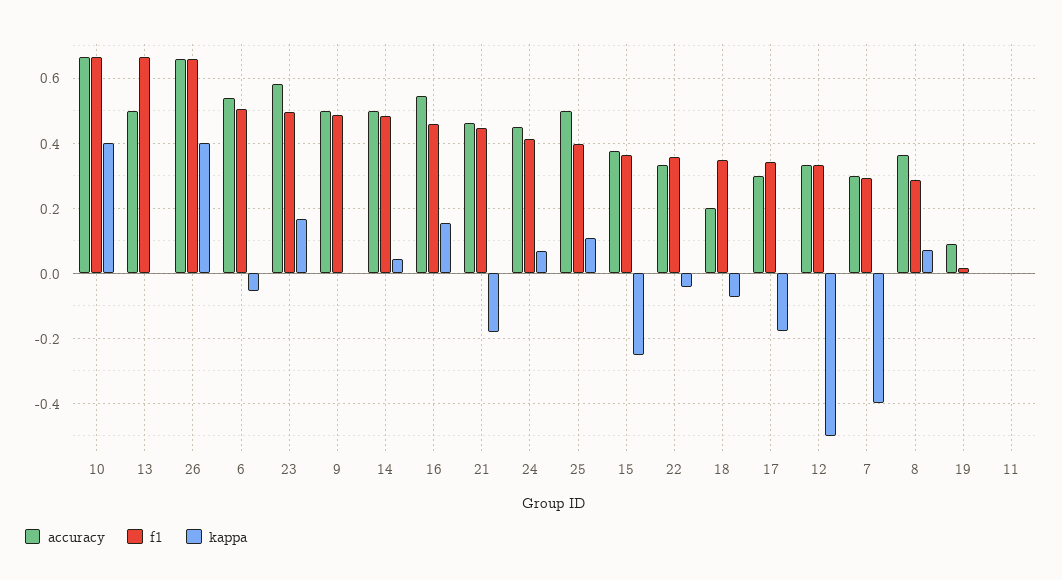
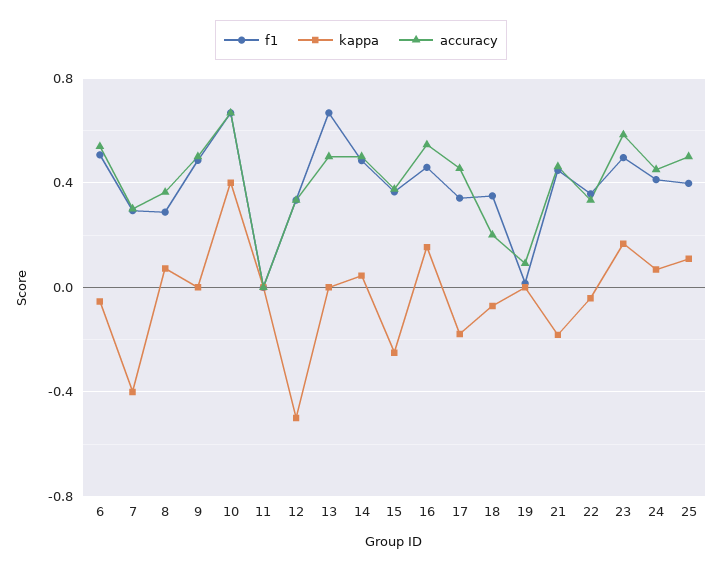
  {
    "accuracy": {
      "10": 0.66,
      "13": 0.5,
-     "26": 0.66,
      "6": 0.54,
      "23": 0.58,
      "9": 0.5,
      "14": 0.5,
      "16": 0.54,
      "21": 0.46,
      "24": 0.46,
      "25": 0.5,
      "15": 0.38,
      "22": 0.34,
      "18": 0.2,
-     "17": 0.3,
+     "17": 0.45,
      "12": 0.34,
      "7": 0.3,
      "8": 0.36,
      "19": 0.1,
      "11": 0
    },
    "f1": {
      "10": 0.66,
      "13": 0.66,
-     "26": 0.66,
      "6": 0.5,
      "23": 0.5,
      "9": 0.48,
      "14": 0.48,
      "16": 0.46,
      "21": 0.44,
      "24": 0.42,
      "25": 0.4,
      "15": 0.36,
      "22": 0.36,
      "18": 0.36,
      "17": 0.34,
      "12": 0.34,
      "7": 0.3,
      "8": 0.28,
      "19": 0.02,
      "11": 0
    },
    "kappa": {
      "10": 0.4,
      "13": 0,
-     "26": 0.4,
      "6": -0.06,
      "23": 0.16,
      "9": 0,
      "14": 0.04,
      "16": 0.16,
      "21": -0.18,
      "24": 0.06,
      "25": 0.1,
      "15": -0.26,
      "22": -0.04,
      "18": -0.08,
      "17": -0.18,
      "12": -0.5,
      "7": -0.4,
      "8": 0.08,
      "19": 0,
      "11": 0
    }
  }

